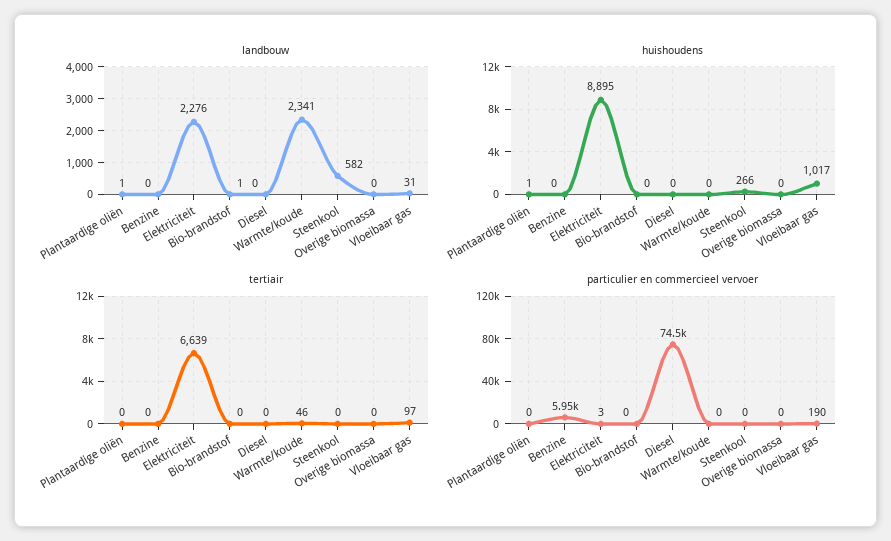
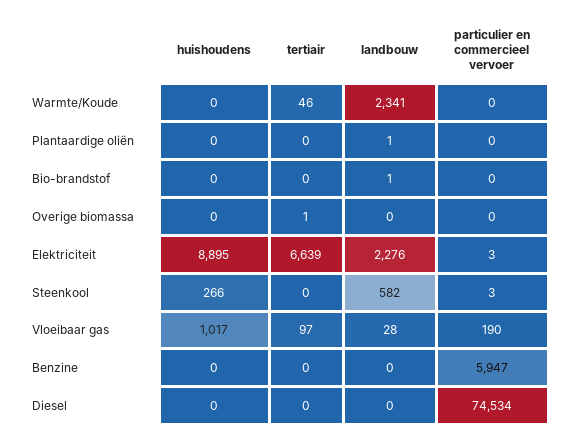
  {
    "landbouw": {
      "Plantaardige oliën": 1,
      "Benzine": 0,
      "Elektriciteit": 2276,
      "Bio-brandstof": 1,
      "Diesel": 0,
      "Warmte/koude": 2341,
      "Steenkool": 582,
      "Overige biomassa": 0,
-     "Vloeibaar gas": 31
+     "Vloeibaar gas": 28
    },
    "huishoudens": {
-     "Plantaardige oliën": 1,
+     "Plantaardige oliën": 0,
      "Benzine": 0,
      "Elektriciteit": 8895,
      "Bio-brandstof": 0,
      "Diesel": 0,
      "Warmte/koude": 0,
      "Steenkool": 266,
      "Overige biomassa": 0,
      "Vloeibaar gas": 1017
    },
    "tertiair": {
      "Plantaardige oliën": 0,
      "Benzine": 0,
      "Elektriciteit": 6639,
      "Bio-brandstof": 0,
      "Diesel": 0,
      "Warmte/koude": 46,
      "Steenkool": 0,
-     "Overige biomassa": 0,
+     "Overige biomassa": 1,
      "Vloeibaar gas": 97
    },
    "particulier en commercieel vervoer": {
      "Plantaardige oliën": 0,
      "Benzine": 5947,
      "Elektriciteit": 3,
      "Bio-brandstof": 0,
      "Diesel": 74534,
      "Warmte/koude": 0,
-     "Steenkool": 0,
+     "Steenkool": 3,
      "Overige biomassa": 0,
      "Vloeibaar gas": 190
    }
  }

